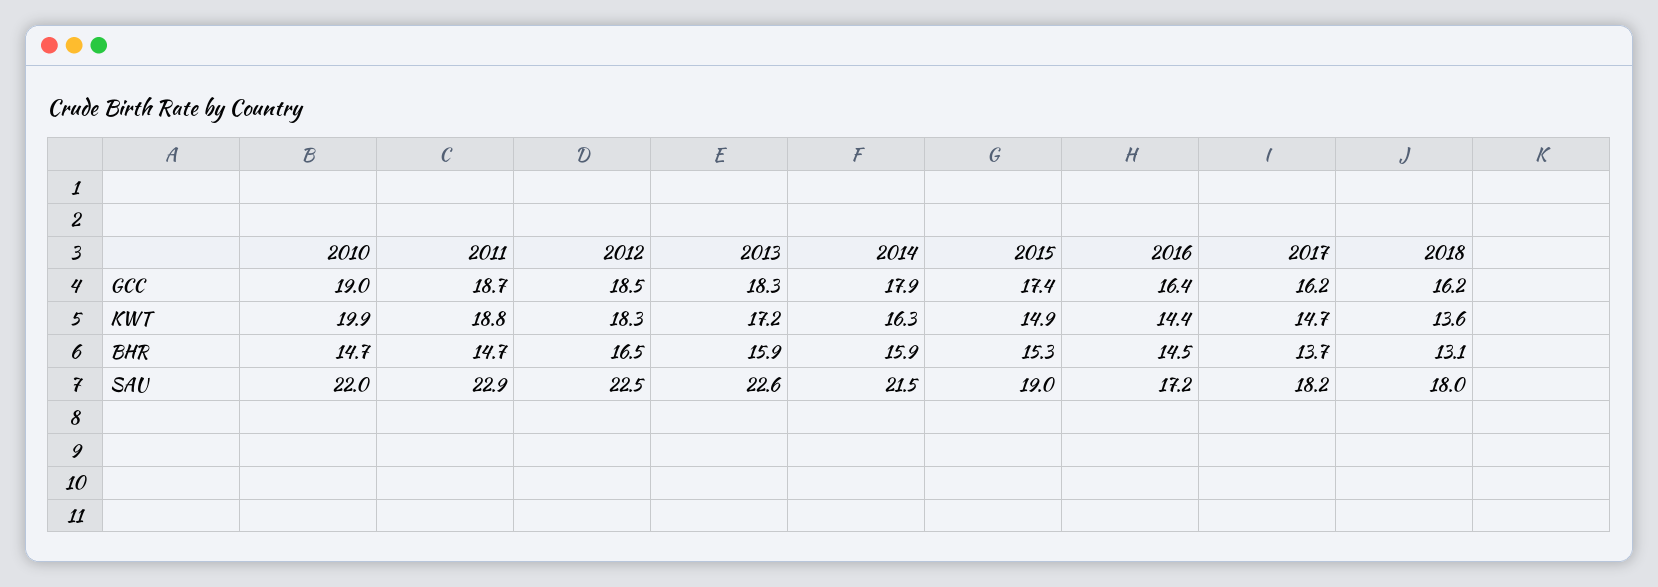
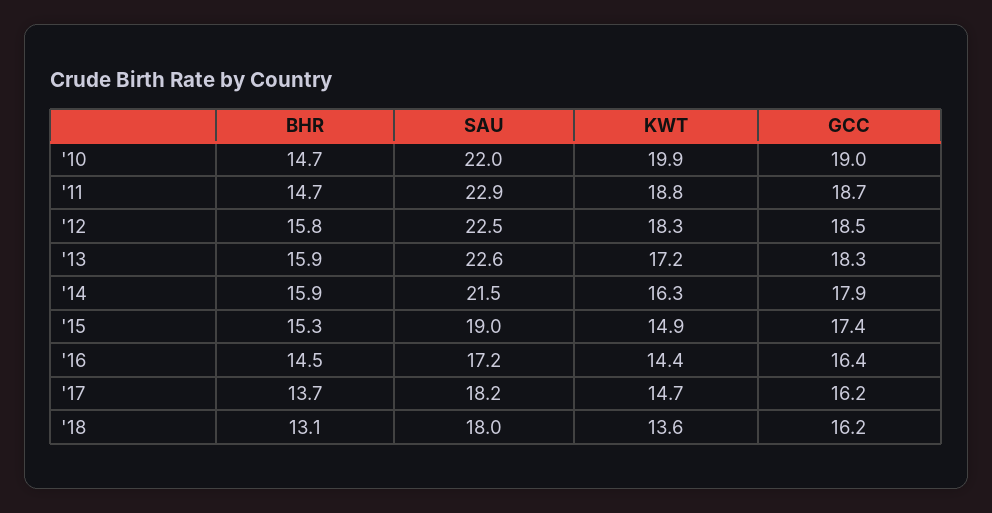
  {
    "2010": {
      "GCC": 19,
      "KWT": 19.9,
      "BHR": 14.7,
      "SAU": 22
    },
    "2011": {
      "GCC": 18.7,
      "KWT": 18.8,
      "BHR": 14.7,
      "SAU": 22.9
    },
    "2012": {
      "GCC": 18.5,
      "KWT": 18.3,
-     "BHR": 16.5,
+     "BHR": 15.8,
      "SAU": 22.5
    },
    "2013": {
      "GCC": 18.3,
      "KWT": 17.2,
      "BHR": 15.9,
      "SAU": 22.6
    },
    "2014": {
      "GCC": 17.9,
      "KWT": 16.3,
      "BHR": 15.9,
      "SAU": 21.5
    },
    "2015": {
      "GCC": 17.4,
      "KWT": 14.9,
      "BHR": 15.3,
      "SAU": 19
    },
    "2016": {
      "GCC": 16.4,
      "KWT": 14.4,
      "BHR": 14.5,
      "SAU": 17.2
    },
    "2017": {
      "GCC": 16.2,
      "KWT": 14.7,
      "BHR": 13.7,
      "SAU": 18.2
    },
    "2018": {
      "GCC": 16.2,
      "KWT": 13.6,
      "BHR": 13.1,
      "SAU": 18
    }
  }

